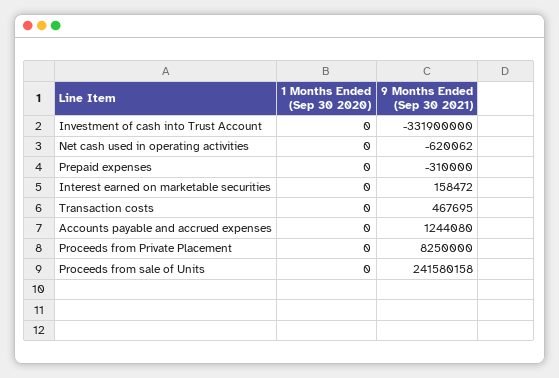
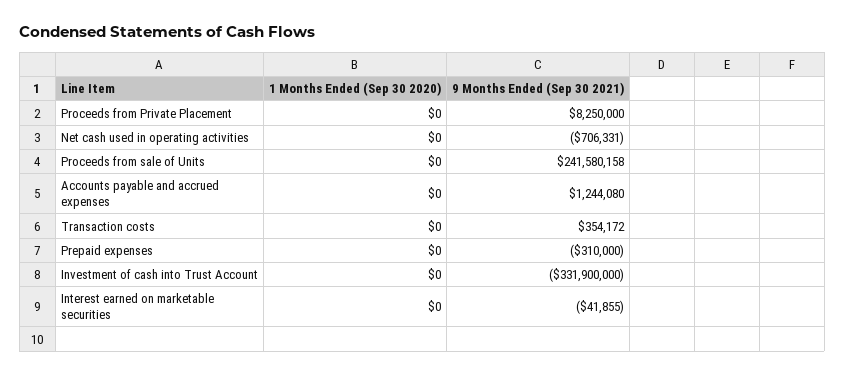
  {
    "1 Months Ended (Sep 30 2020)": {
      "Investment of cash into Trust Account": 0,
      "Net cash used in operating activities": 0,
      "Prepaid expenses": 0,
      "Interest earned on marketable securities": 0,
      "Transaction costs": 0,
      "Accounts payable and accrued expenses": 0,
      "Proceeds from Private Placement": 0,
      "Proceeds from sale of Units": 0
    },
    "9 Months Ended (Sep 30 2021)": {
      "Investment of cash into Trust Account": -331900000,
-     "Net cash used in operating activities": -620062,
+     "Net cash used in operating activities": -706331,
      "Prepaid expenses": -310000,
-     "Interest earned on marketable securities": 158472,
+     "Interest earned on marketable securities": -41855,
-     "Transaction costs": 467695,
+     "Transaction costs": 354172,
      "Accounts payable and accrued expenses": 1244080,
      "Proceeds from Private Placement": 8250000,
      "Proceeds from sale of Units": 241580158
    }
  }

